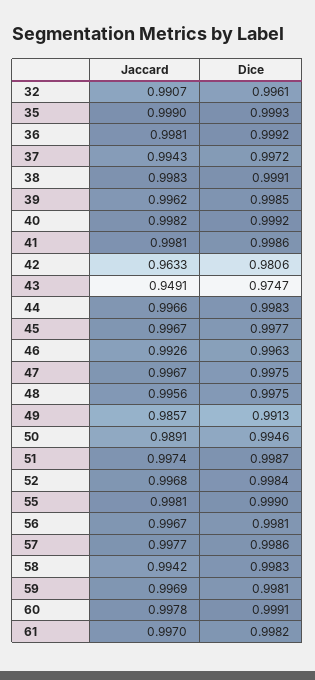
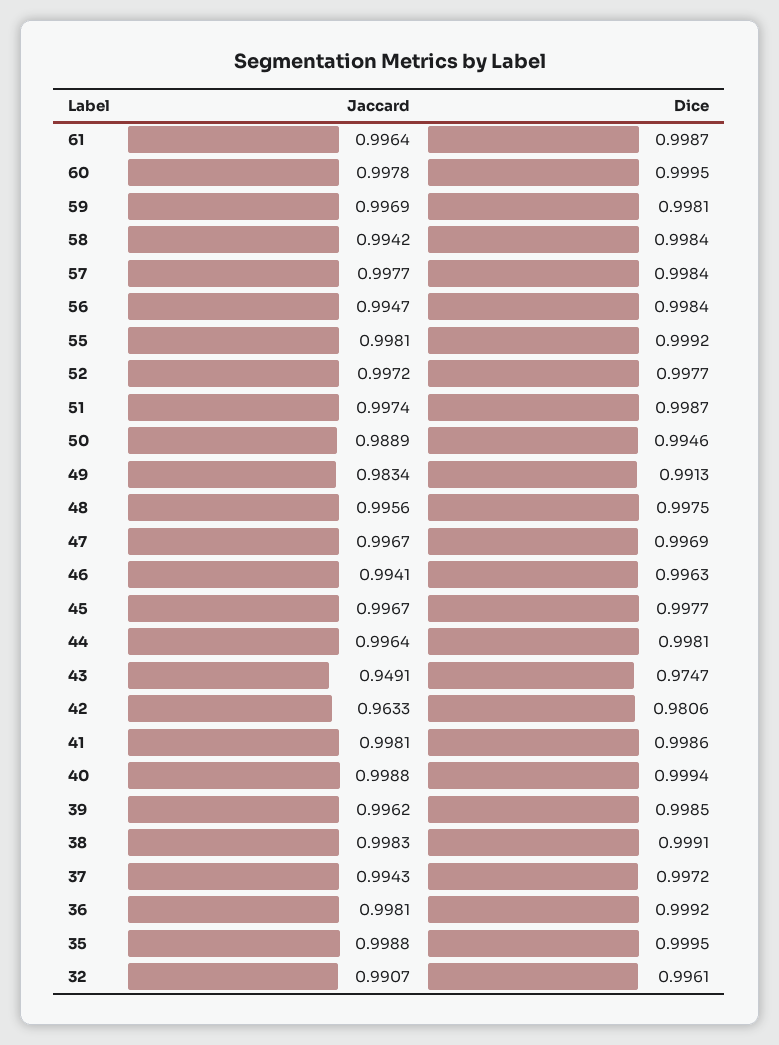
  {
    "Jaccard": {
      "32": 0.9907,
-     "35": 0.999,
+     "35": 0.9988,
      "36": 0.9981,
      "37": 0.9943,
      "38": 0.9983,
      "39": 0.9962,
-     "40": 0.9982,
+     "40": 0.9988,
      "41": 0.9981,
      "42": 0.9633,
      "43": 0.9491,
-     "44": 0.9966,
+     "44": 0.9964,
      "45": 0.9967,
-     "46": 0.9926,
+     "46": 0.9941,
      "47": 0.9967,
      "48": 0.9956,
-     "49": 0.9857,
+     "49": 0.9834,
-     "50": 0.9891,
+     "50": 0.9889,
      "51": 0.9974,
-     "52": 0.9968,
+     "52": 0.9972,
      "55": 0.9981,
-     "56": 0.9967,
+     "56": 0.9947,
      "57": 0.9977,
      "58": 0.9942,
      "59": 0.9969,
      "60": 0.9978,
-     "61": 0.997
+     "61": 0.9964
    },
    "Dice": {
      "32": 0.9961,
-     "35": 0.9993,
+     "35": 0.9995,
      "36": 0.9992,
      "37": 0.9972,
      "38": 0.9991,
      "39": 0.9985,
-     "40": 0.9992,
+     "40": 0.9994,
      "41": 0.9986,
      "42": 0.9806,
      "43": 0.9747,
-     "44": 0.9983,
+     "44": 0.9981,
      "45": 0.9977,
      "46": 0.9963,
-     "47": 0.9975,
+     "47": 0.9969,
      "48": 0.9975,
      "49": 0.9913,
      "50": 0.9946,
      "51": 0.9987,
-     "52": 0.9984,
+     "52": 0.9977,
-     "55": 0.999,
+     "55": 0.9992,
-     "56": 0.9981,
+     "56": 0.9984,
-     "57": 0.9986,
+     "57": 0.9984,
-     "58": 0.9983,
+     "58": 0.9984,
      "59": 0.9981,
-     "60": 0.9991,
+     "60": 0.9995,
-     "61": 0.9982
+     "61": 0.9987
    }
  }

